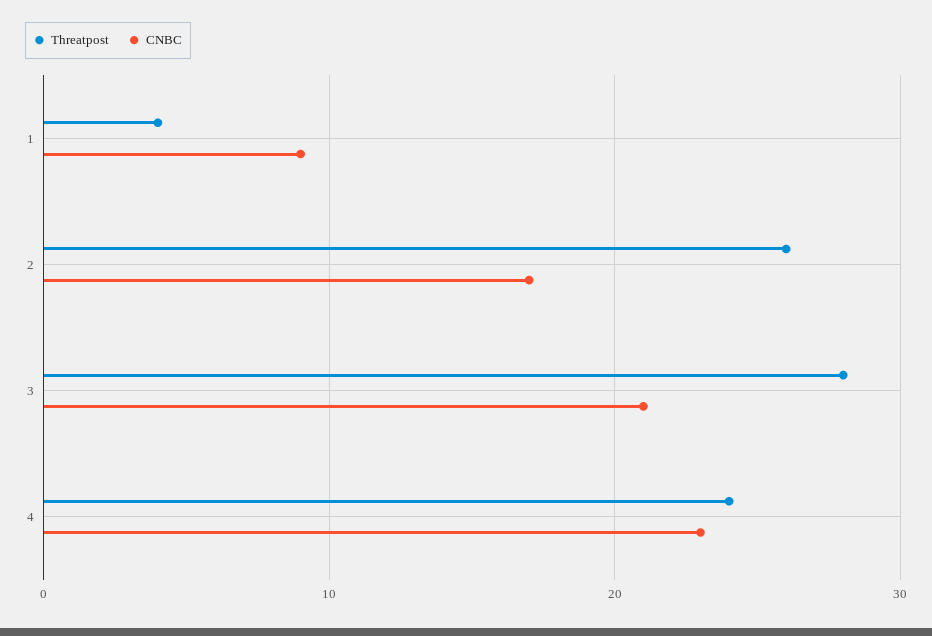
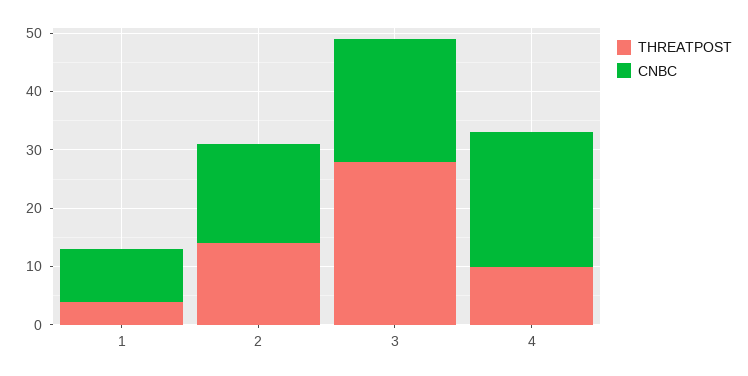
  {
    "Threatpost": {
      "1": 4,
-     "2": 26,
+     "2": 15,
      "3": 28,
-     "4": 24
+     "4": 10
    },
    "CNBC": {
      "1": 9,
      "2": 17,
      "3": 21,
      "4": 23
    }
  }

